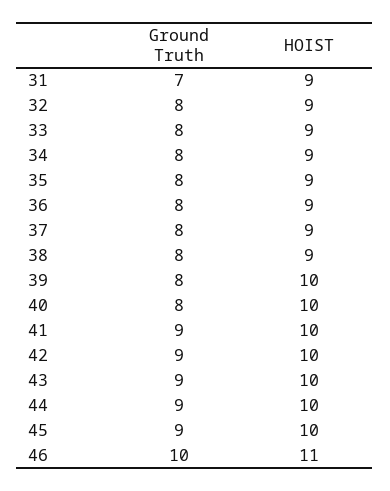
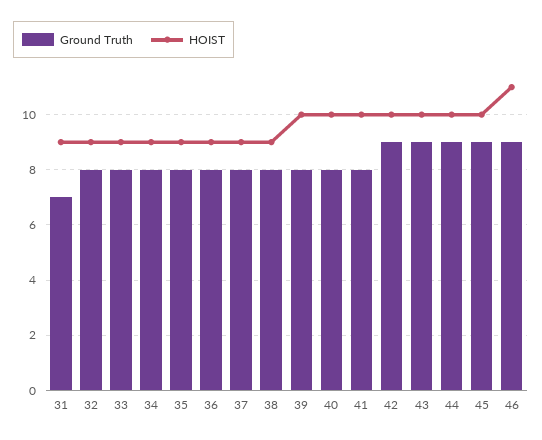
  {
    "Ground Truth": {
      "31": 7,
      "32": 8,
      "33": 8,
      "34": 8,
      "35": 8,
      "36": 8,
      "37": 8,
      "38": 8,
      "39": 8,
      "40": 8,
-     "41": 9,
+     "41": 8,
      "42": 9,
      "43": 9,
      "44": 9,
      "45": 9,
-     "46": 10
+     "46": 9
    },
    "HOIST": {
      "31": 9,
      "32": 9,
      "33": 9,
      "34": 9,
      "35": 9,
      "36": 9,
      "37": 9,
      "38": 9,
      "39": 10,
      "40": 10,
      "41": 10,
      "42": 10,
      "43": 10,
      "44": 10,
      "45": 10,
      "46": 11
    }
  }

